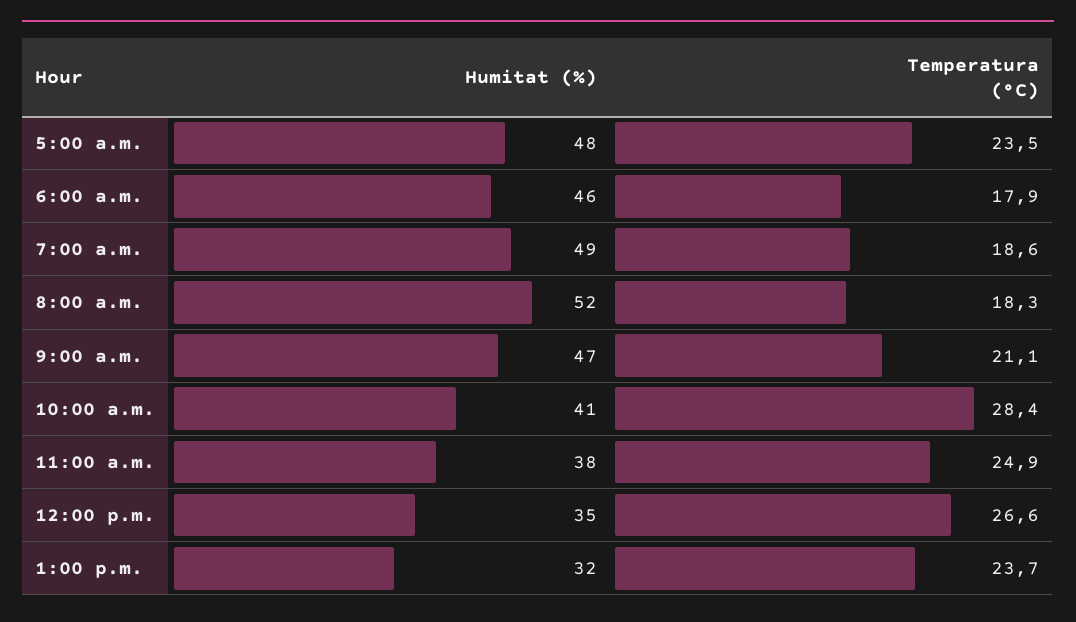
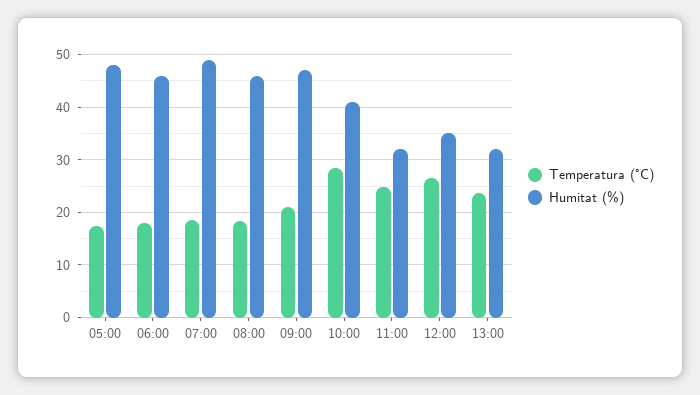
  {
    "Humitat (%)": {
      "5:00 a.m.": 48,
      "6:00 a.m.": 46,
      "7:00 a.m.": 49,
-     "8:00 a.m.": 52,
+     "8:00 a.m.": 46,
      "9:00 a.m.": 47,
      "10:00 a.m.": 41,
-     "11:00 a.m.": 38,
+     "11:00 a.m.": 32,
      "12:00 p.m.": 35,
      "1:00 p.m.": 32
    },
    "Temperatura (°C)": {
-     "5:00 a.m.": 23.5,
+     "5:00 a.m.": 18,
      "6:00 a.m.": 17.9,
      "7:00 a.m.": 18.6,
      "8:00 a.m.": 18.3,
      "9:00 a.m.": 21.1,
      "10:00 a.m.": 28.4,
      "11:00 a.m.": 24.9,
      "12:00 p.m.": 26.6,
      "1:00 p.m.": 23.7
    }
  }

